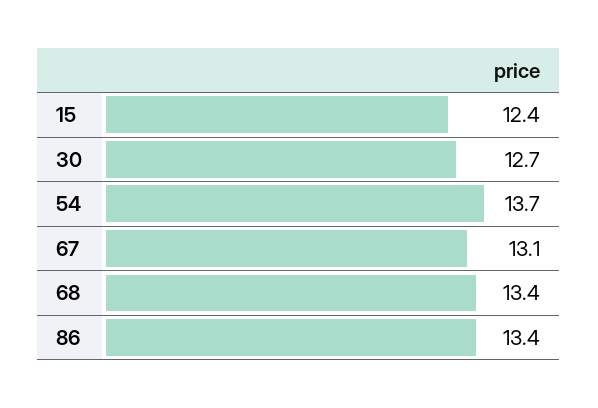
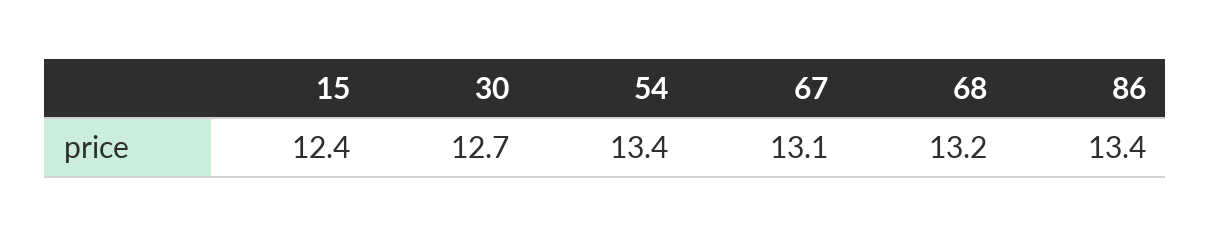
  {
    "15": 12.4,
    "30": 12.7,
-   "54": 13.7,
+   "54": 13.4,
    "67": 13.1,
-   "68": 13.4,
+   "68": 13.2,
    "86": 13.4
  }

